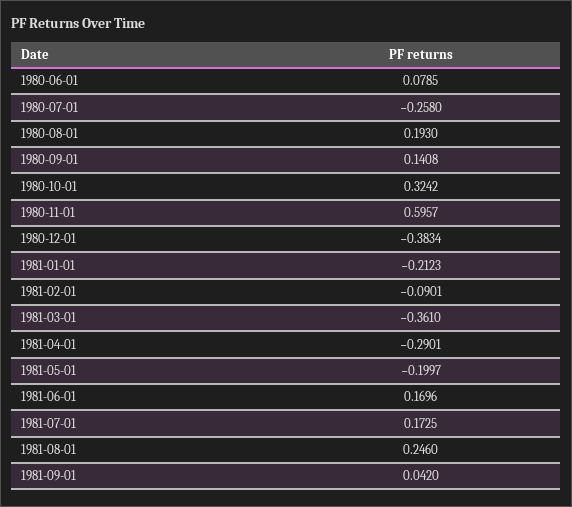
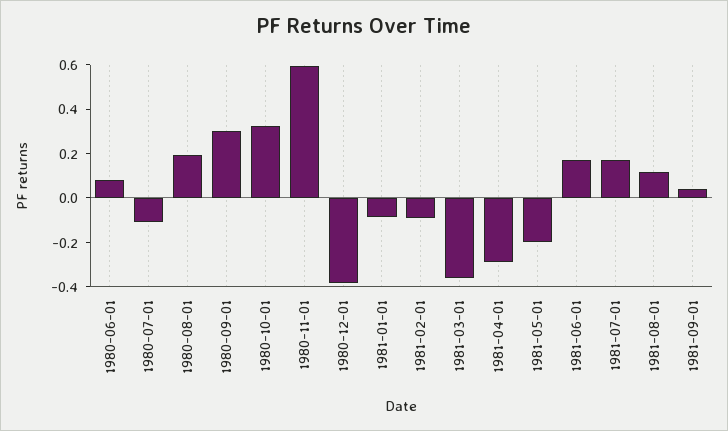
  {
    "1980-06-01": 0.0785,
-   "1980-07-01": -0.258,
+   "1980-07-01": -0.1,
    "1980-08-01": 0.193,
-   "1980-09-01": 0.1408,
+   "1980-09-01": 0.3,
    "1980-10-01": 0.3242,
    "1980-11-01": 0.5957,
    "1980-12-01": -0.3834,
-   "1981-01-01": -0.2123,
+   "1981-01-01": -0.1,
    "1981-02-01": -0.0901,
    "1981-03-01": -0.361,
    "1981-04-01": -0.2901,
    "1981-05-01": -0.1997,
    "1981-06-01": 0.1696,
    "1981-07-01": 0.1725,
-   "1981-08-01": 0.246,
+   "1981-08-01": 0.1,
    "1981-09-01": 0.042
  }

